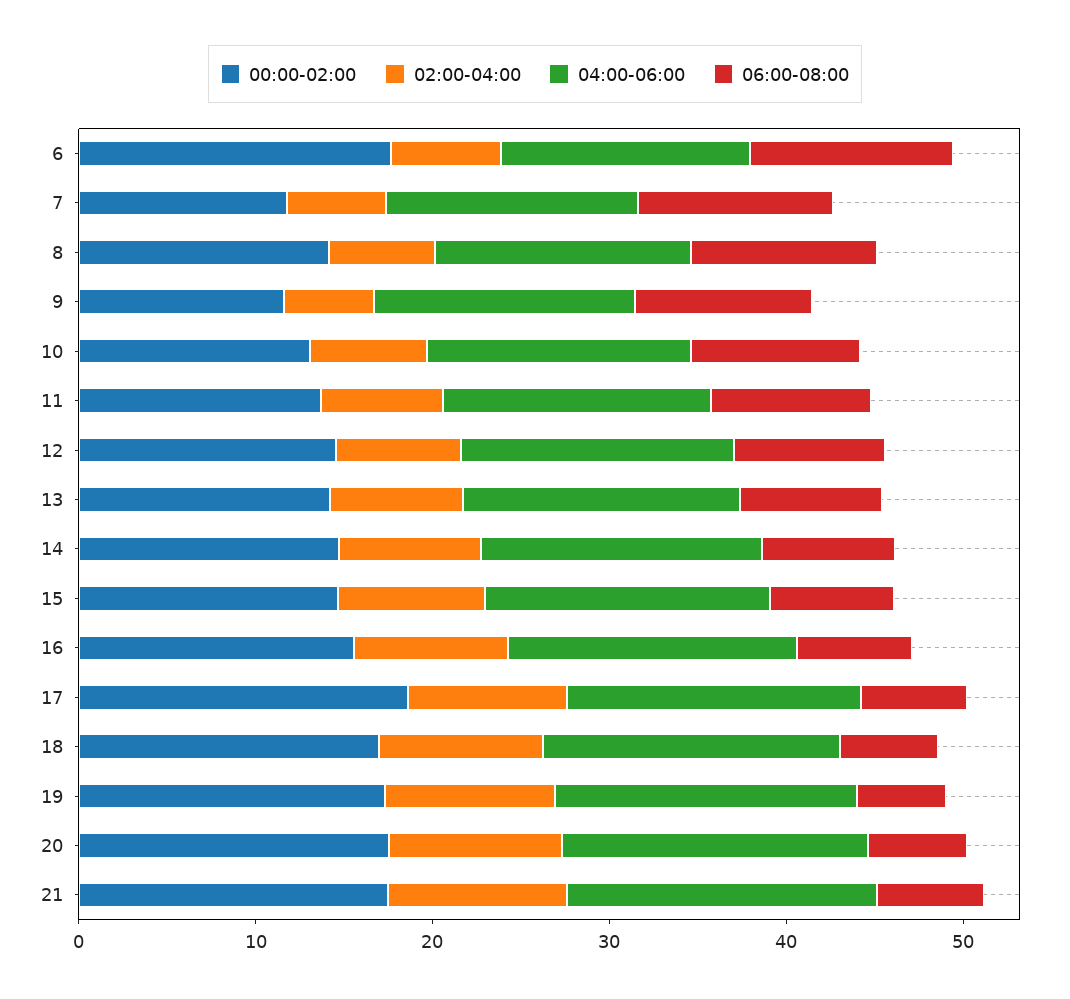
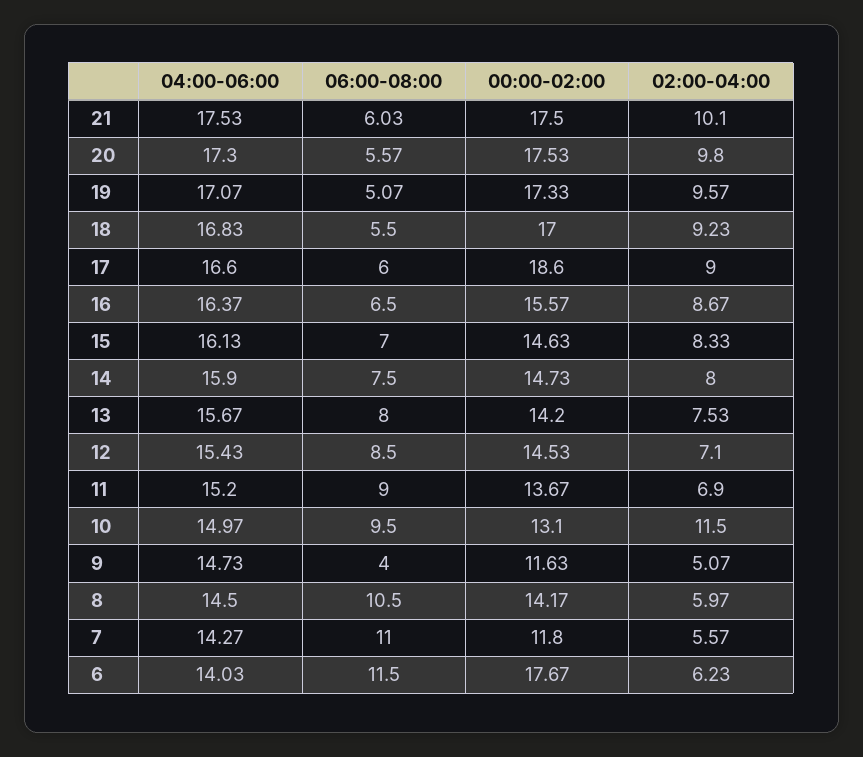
  {
    "00:00-02:00": {
      "6": 17.67,
      "7": 11.8,
      "8": 14.17,
      "9": 11.63,
      "10": 13.1,
      "11": 13.67,
      "12": 14.53,
      "13": 14.2,
      "14": 14.73,
      "15": 14.63,
      "16": 15.57,
      "17": 18.6,
      "18": 17,
      "19": 17.33,
      "20": 17.53,
      "21": 17.5
    },
    "02:00-04:00": {
      "6": 6.23,
      "7": 5.57,
      "8": 5.97,
      "9": 5.07,
-     "10": 6,
+     "10": 11.5,
      "11": 6.9,
      "12": 7.1,
      "13": 7.53,
      "14": 8,
      "15": 8.33,
      "16": 8.67,
      "17": 9,
      "18": 9.23,
      "19": 9.57,
      "20": 9.8,
      "21": 10.1
    },
    "04:00-06:00": {
      "6": 14.03,
      "7": 14.27,
      "8": 14.5,
      "9": 14.73,
      "10": 14.97,
      "11": 15.2,
      "12": 15.43,
      "13": 15.67,
      "14": 15.9,
      "15": 16.13,
      "16": 16.37,
      "17": 16.6,
      "18": 16.83,
      "19": 17.07,
      "20": 17.3,
      "21": 17.53
    },
    "06:00-08:00": {
      "6": 11.5,
      "7": 11,
      "8": 10.5,
-     "9": 10,
+     "9": 4,
      "10": 9.5,
      "11": 9,
      "12": 8.5,
      "13": 8,
      "14": 7.5,
      "15": 7,
      "16": 6.5,
      "17": 6,
      "18": 5.5,
      "19": 5.07,
      "20": 5.57,
      "21": 6.03
    }
  }

